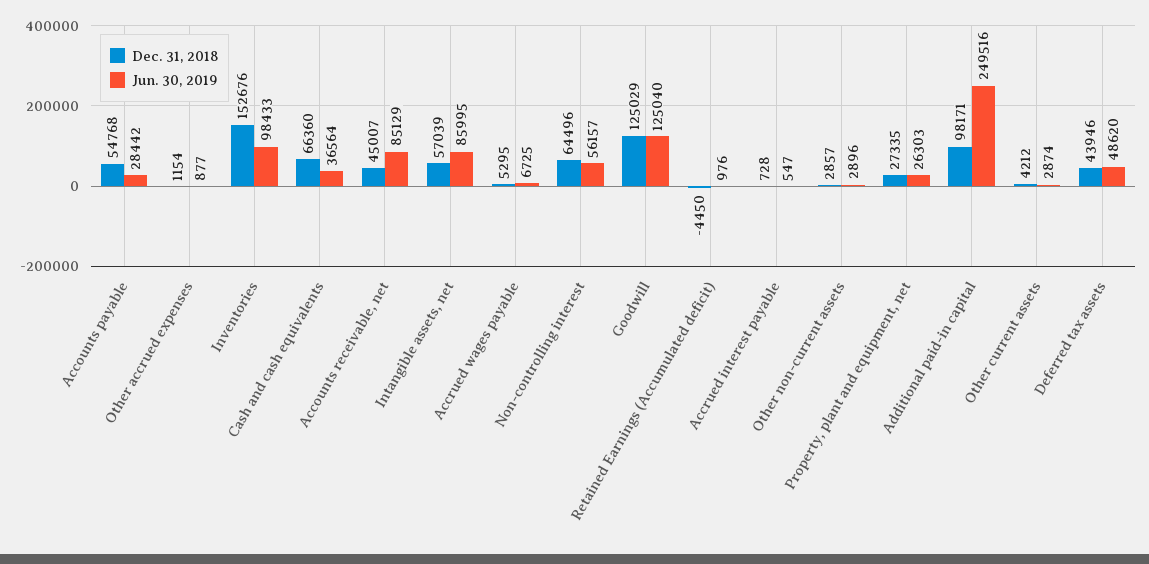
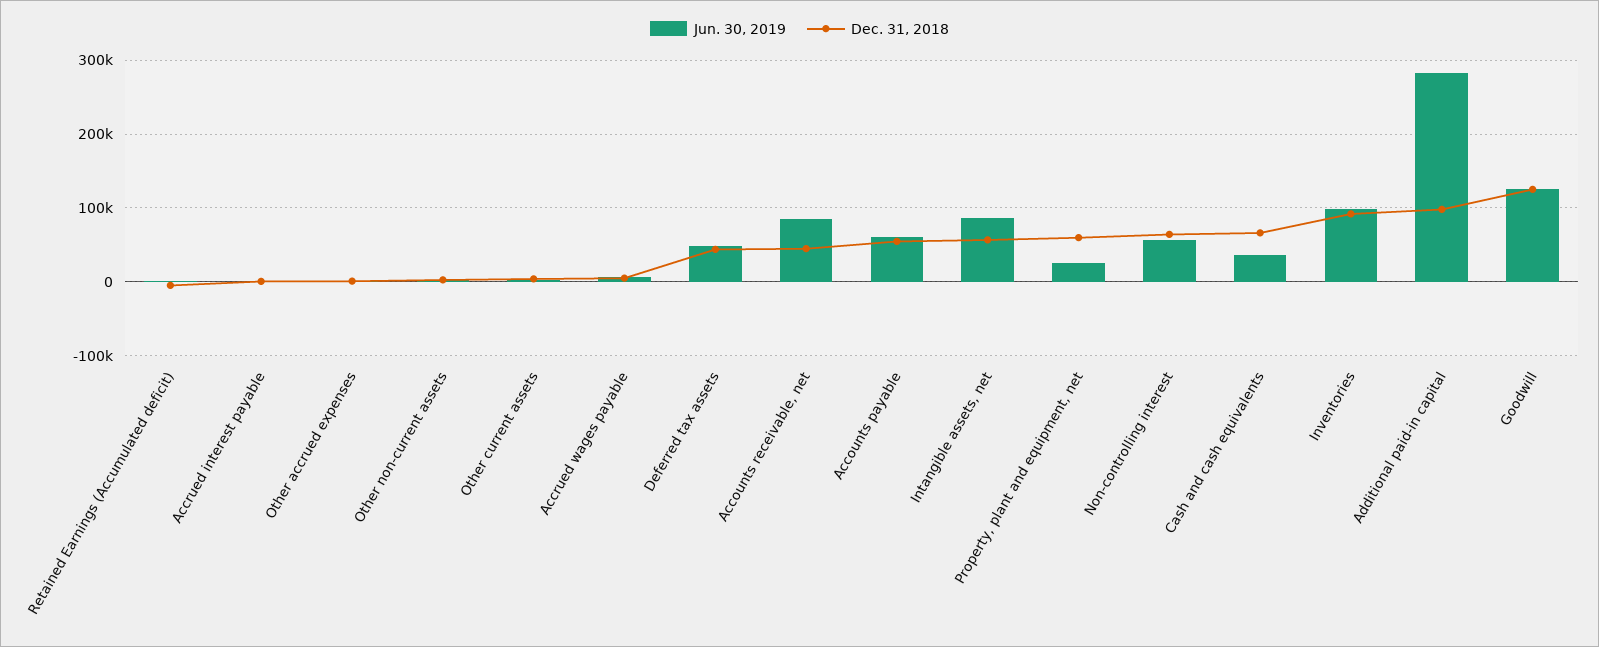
  {
    "Dec. 31, 2018": {
      "Accounts payable": 54768,
      "Other accrued expenses": 1154,
-     "Inventories": 152676,
+     "Inventories": 90000,
      "Cash and cash equivalents": 66360,
      "Accounts receivable, net": 45007,
      "Intangible assets, net": 57039,
      "Accrued wages payable": 5295,
      "Non-controlling interest": 64496,
      "Goodwill": 125029,
      "Retained Earnings (Accumulated deficit)": -4450,
      "Accrued interest payable": 728,
      "Other non-current assets": 2857,
-     "Property, plant and equipment, net": 27335,
+     "Property, plant and equipment, net": 60000,
      "Additional paid-in capital": 98171,
      "Other current assets": 4212,
      "Deferred tax assets": 43946
    },
    "Jun. 30, 2019": {
-     "Accounts payable": 28442,
+     "Accounts payable": 60000,
      "Other accrued expenses": 877,
      "Inventories": 98433,
      "Cash and cash equivalents": 36564,
      "Accounts receivable, net": 85129,
      "Intangible assets, net": 85995,
      "Accrued wages payable": 6725,
      "Non-controlling interest": 56157,
      "Goodwill": 125040,
      "Retained Earnings (Accumulated deficit)": 976,
      "Accrued interest payable": 547,
      "Other non-current assets": 2896,
      "Property, plant and equipment, net": 26303,
-     "Additional paid-in capital": 249516,
+     "Additional paid-in capital": 280000,
      "Other current assets": 2874,
      "Deferred tax assets": 48620
    }
  }

